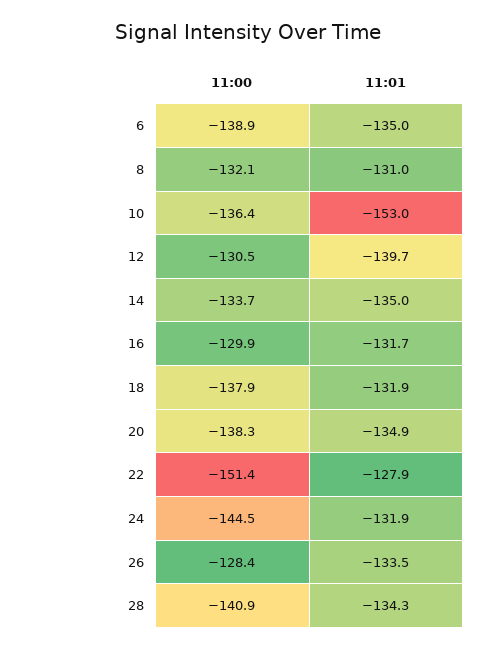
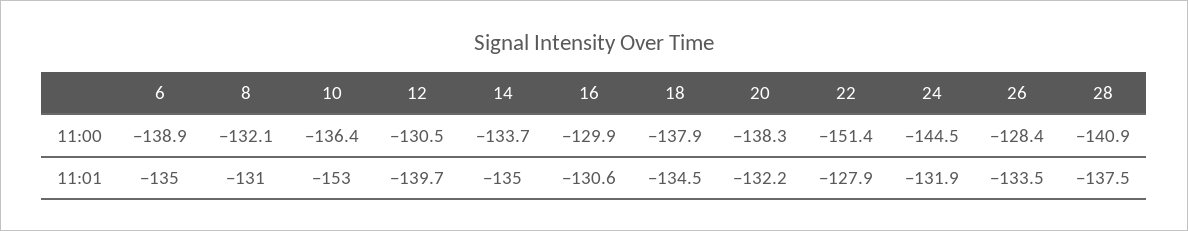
  {
    "11:00": {
      "6": -138.9,
      "8": -132.1,
      "10": -136.4,
      "12": -130.5,
      "14": -133.7,
      "16": -129.9,
      "18": -137.9,
      "20": -138.3,
      "22": -151.4,
      "24": -144.5,
      "26": -128.4,
      "28": -140.9
    },
    "11:01": {
      "6": -135,
      "8": -131,
      "10": -153,
      "12": -139.7,
      "14": -135,
-     "16": -131.7,
+     "16": -130.6,
-     "18": -131.9,
+     "18": -134.5,
-     "20": -134.9,
+     "20": -132.2,
      "22": -127.9,
      "24": -131.9,
      "26": -133.5,
-     "28": -134.3
+     "28": -137.5
    }
  }

